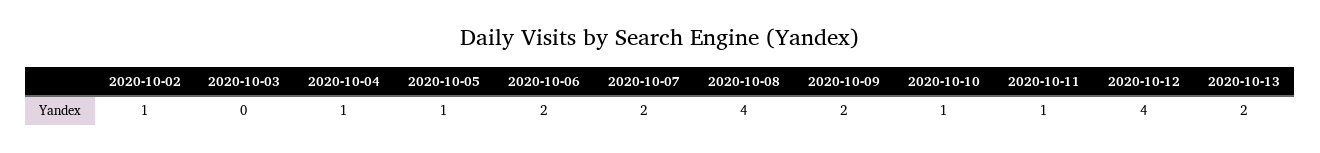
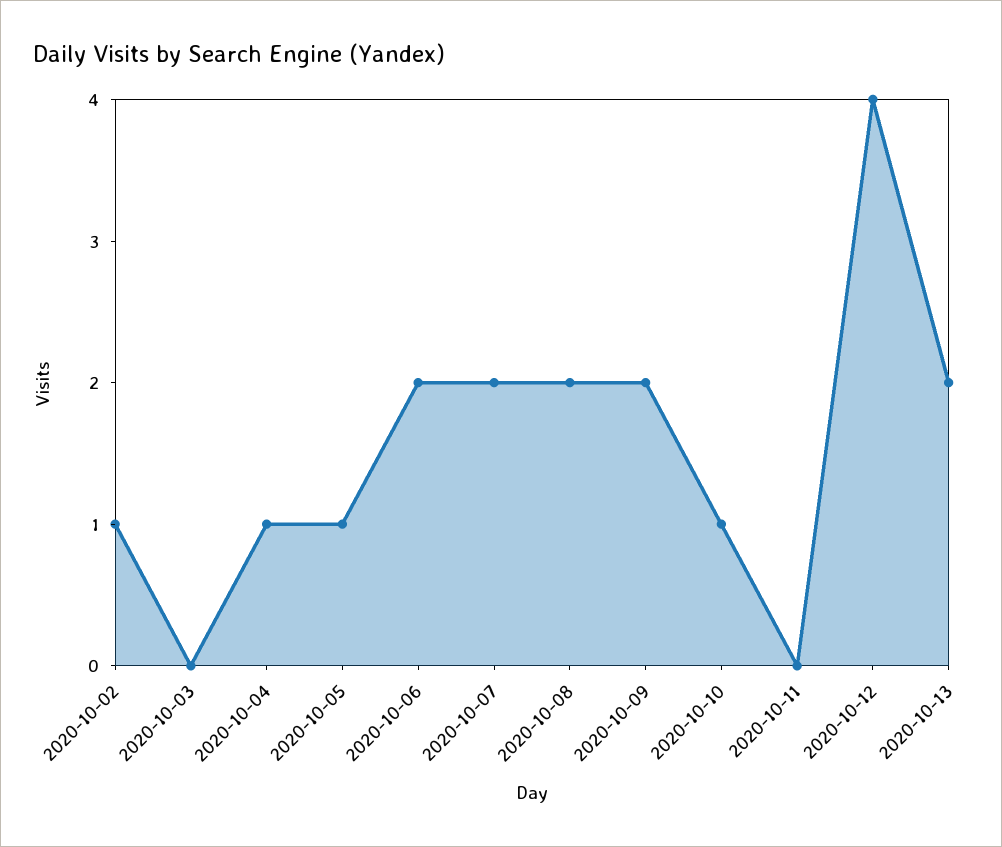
  {
    "2020-10-02": 1,
    "2020-10-03": 0,
    "2020-10-04": 1,
    "2020-10-05": 1,
    "2020-10-06": 2,
    "2020-10-07": 2,
-   "2020-10-08": 4,
+   "2020-10-08": 2,
    "2020-10-09": 2,
    "2020-10-10": 1,
-   "2020-10-11": 1,
+   "2020-10-11": 0,
    "2020-10-12": 4,
    "2020-10-13": 2
  }

